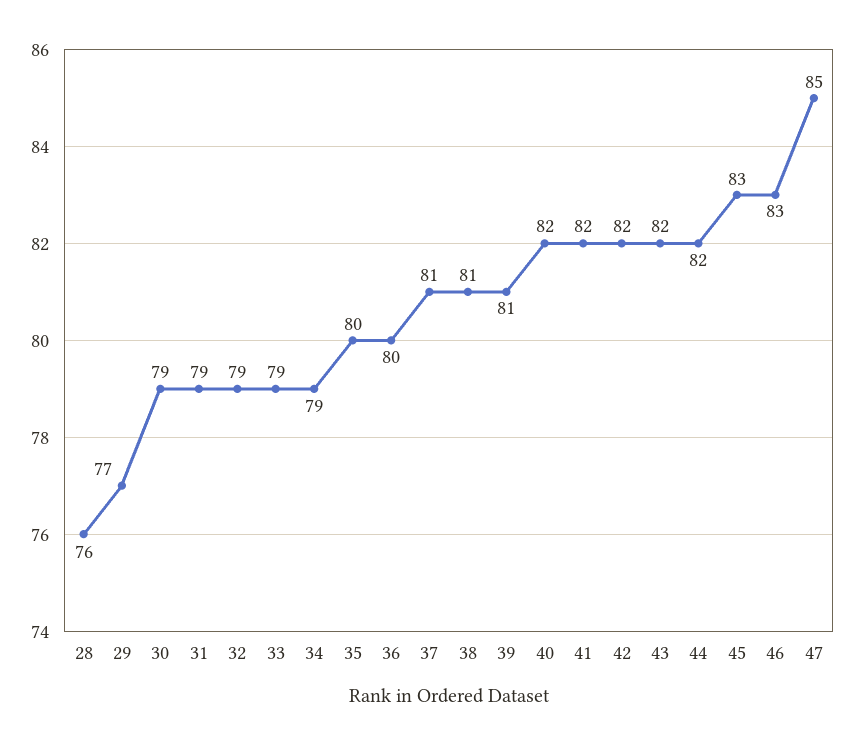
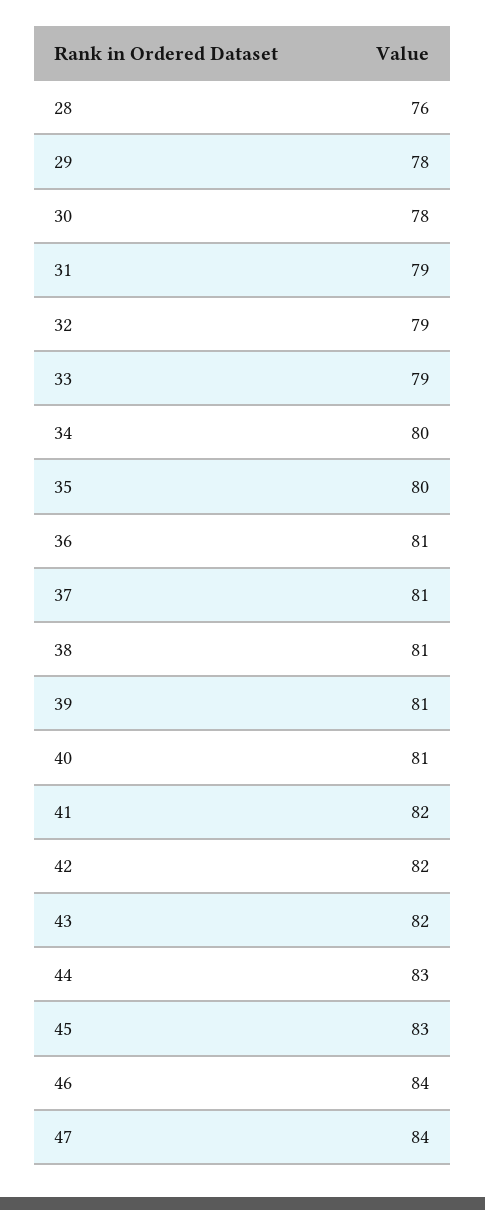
  {
    "28": 76,
-   "29": 77,
+   "29": 78,
-   "30": 79,
+   "30": 78,
    "31": 79,
    "32": 79,
    "33": 79,
-   "34": 79,
+   "34": 80,
    "35": 80,
-   "36": 80,
+   "36": 81,
    "37": 81,
    "38": 81,
    "39": 81,
-   "40": 82,
+   "40": 81,
    "41": 82,
    "42": 82,
    "43": 82,
-   "44": 82,
+   "44": 83,
    "45": 83,
-   "46": 83,
+   "46": 84,
-   "47": 85
+   "47": 84
  }

